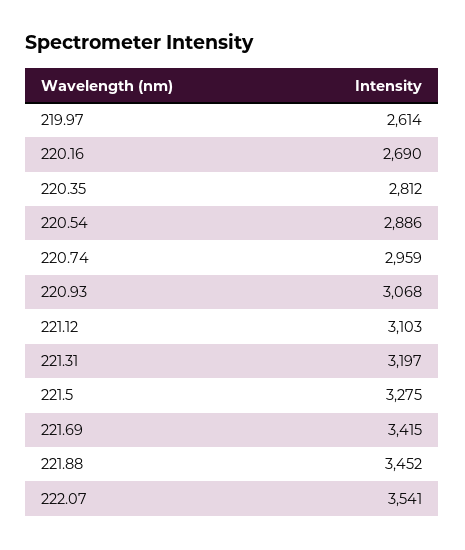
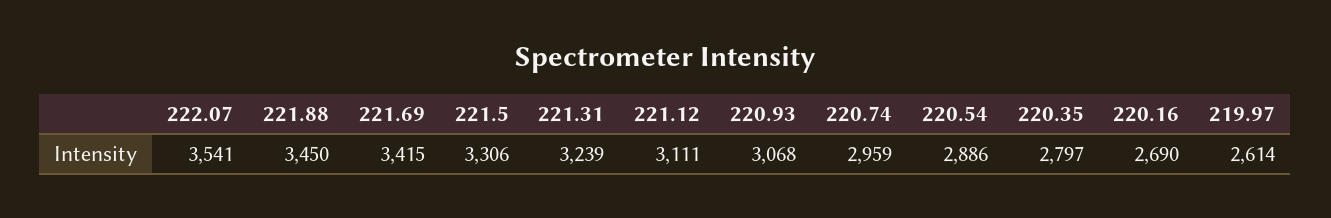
  {
    "219.97": 2614,
    "220.16": 2690,
-   "220.35": 2812,
+   "220.35": 2797,
    "220.54": 2886,
    "220.74": 2959,
    "220.93": 3068,
-   "221.12": 3103,
+   "221.12": 3111,
-   "221.31": 3197,
+   "221.31": 3239,
-   "221.5": 3275,
+   "221.5": 3306,
    "221.69": 3415,
-   "221.88": 3452,
+   "221.88": 3450,
    "222.07": 3541
  }

